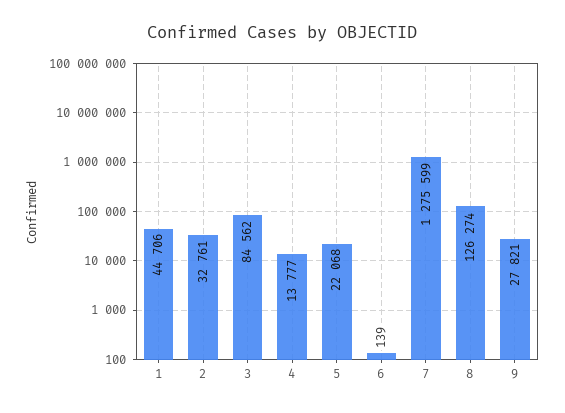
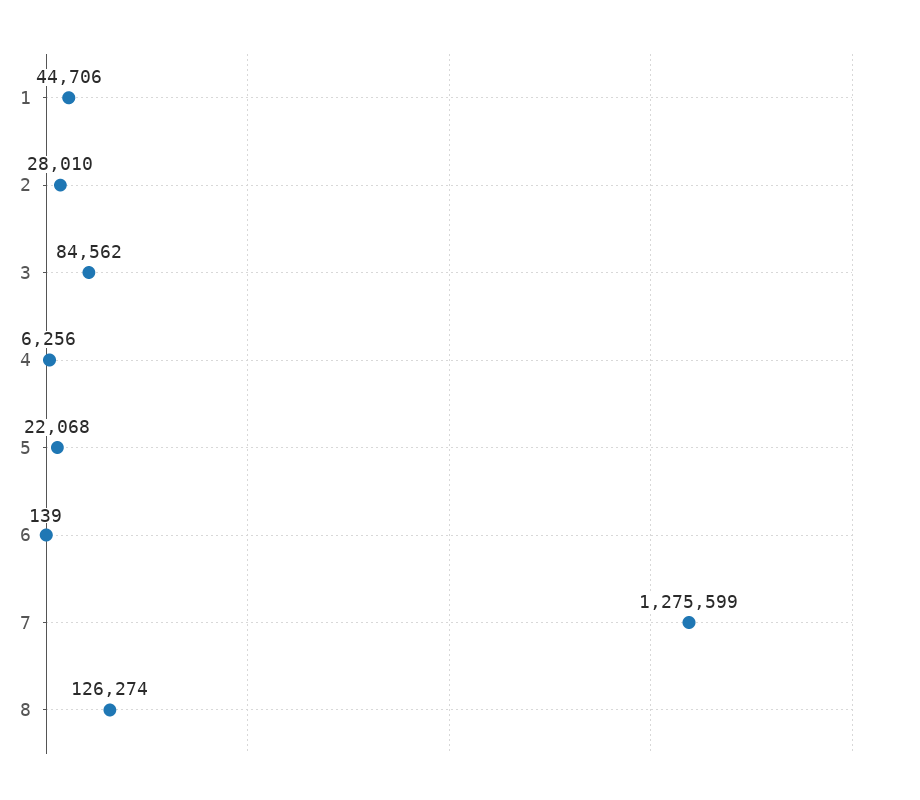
  {
    "1": 44706,
-   "2": 32761,
+   "2": 28010,
    "3": 84562,
-   "4": 13777,
+   "4": 6256,
    "5": 22068,
    "6": 139,
    "7": 1275599,
-   "8": 126274,
+   "8": 126274
-   "9": 27821
  }

